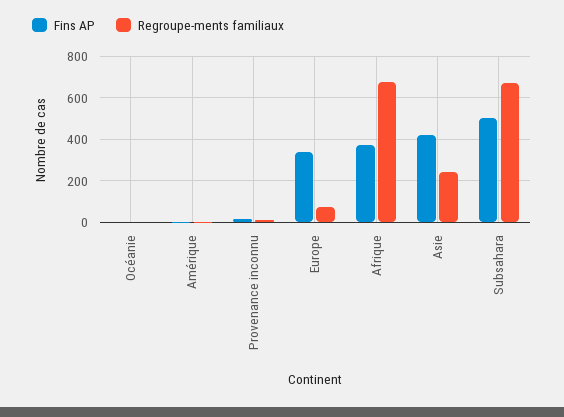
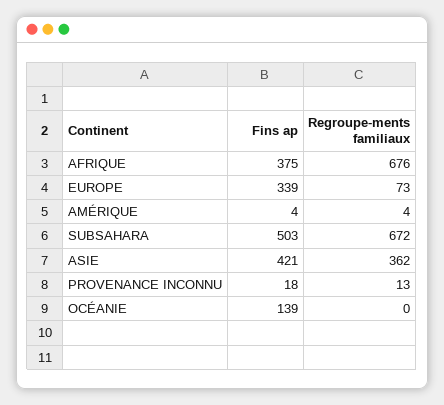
  {
    "Fins AP": {
-     "Océanie": 0,
+     "Océanie": 139,
      "Amérique": 4,
      "Provenance inconnu": 18,
      "Europe": 339,
      "Afrique": 375,
      "Asie": 421,
      "Subsahara": 503
    },
    "Regroupe-ments familiaux": {
      "Océanie": 0,
      "Amérique": 4,
      "Provenance inconnu": 13,
      "Europe": 73,
      "Afrique": 676,
-     "Asie": 250,
+     "Asie": 362,
      "Subsahara": 672
    }
  }

